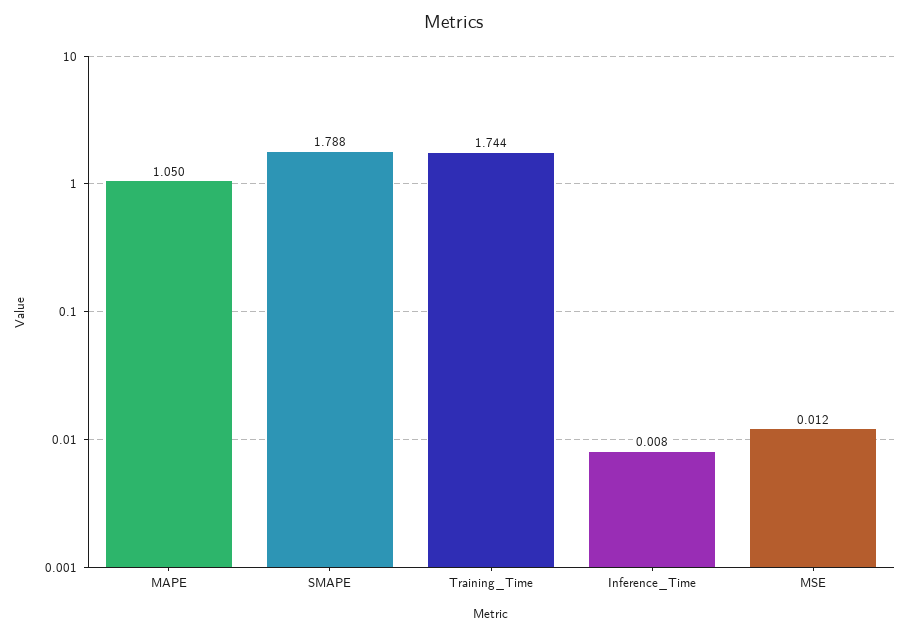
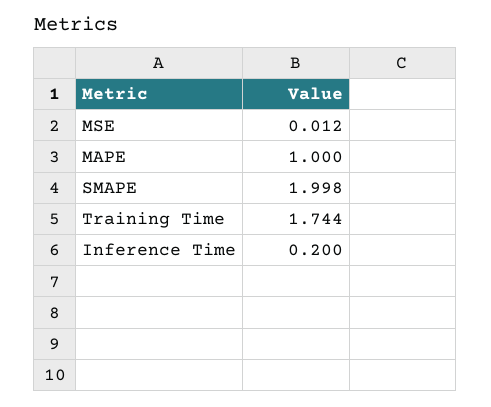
  {
-   "MAPE": 1.05,
+   "MAPE": 1,
-   "SMAPE": 1.788,
+   "SMAPE": 1.998,
    "Training_Time": 1.744,
-   "Inference_Time": 0.008,
+   "Inference_Time": 0.2,
    "MSE": 0.012
  }

